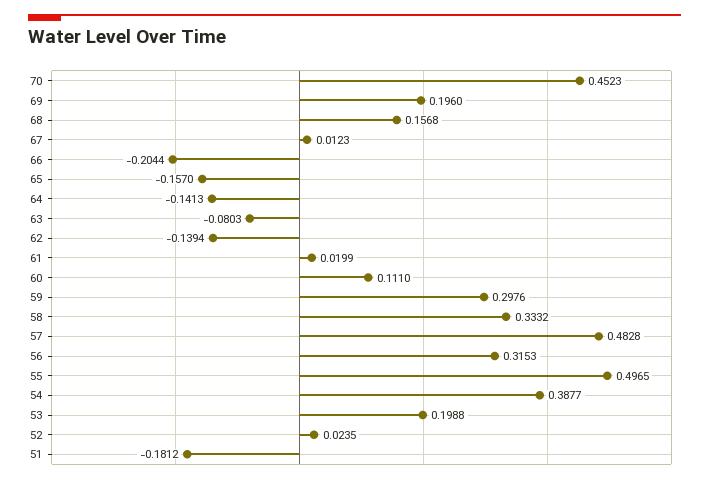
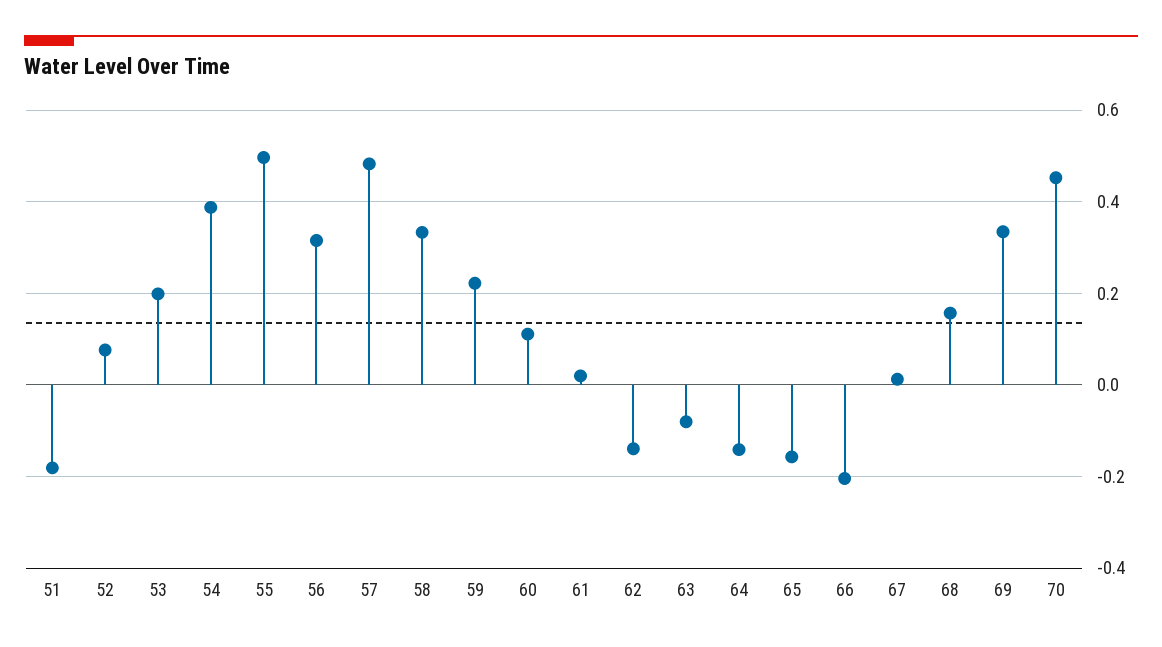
  {
    "70": 0.4523,
-   "69": 0.196,
+   "69": 0.34,
    "68": 0.1568,
    "67": 0.0123,
    "66": -0.2044,
    "65": -0.157,
    "64": -0.1413,
    "63": -0.0803,
    "62": -0.1394,
    "61": 0.0199,
    "60": 0.111,
-   "59": 0.2976,
+   "59": 0.22,
    "58": 0.3332,
    "57": 0.4828,
    "56": 0.3153,
    "55": 0.4965,
    "54": 0.3877,
    "53": 0.1988,
-   "52": 0.0235,
+   "52": 0.08,
    "51": -0.1812
  }

